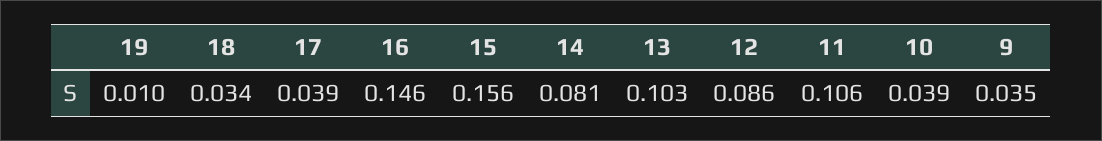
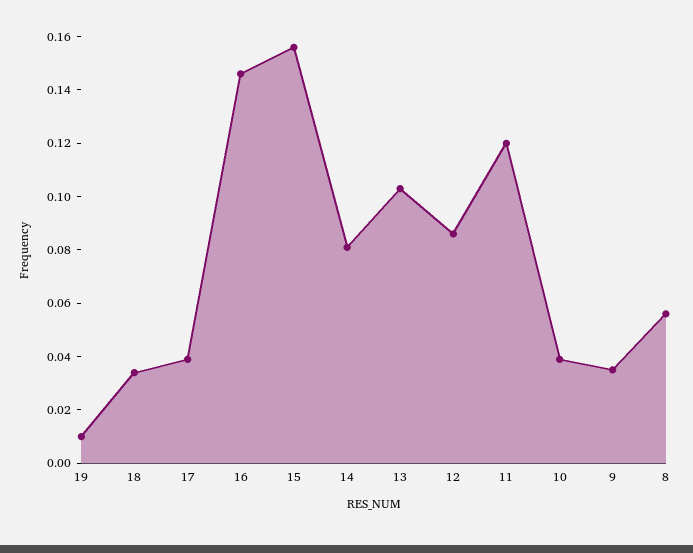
  {
    "19": 0.01,
    "18": 0.034,
    "17": 0.039,
    "16": 0.146,
    "15": 0.156,
    "14": 0.081,
    "13": 0.103,
    "12": 0.086,
-   "11": 0.106,
+   "11": 0.12,
    "10": 0.039,
-   "9": 0.035
+   "9": 0.035,
+   "8": 0.055
  }

